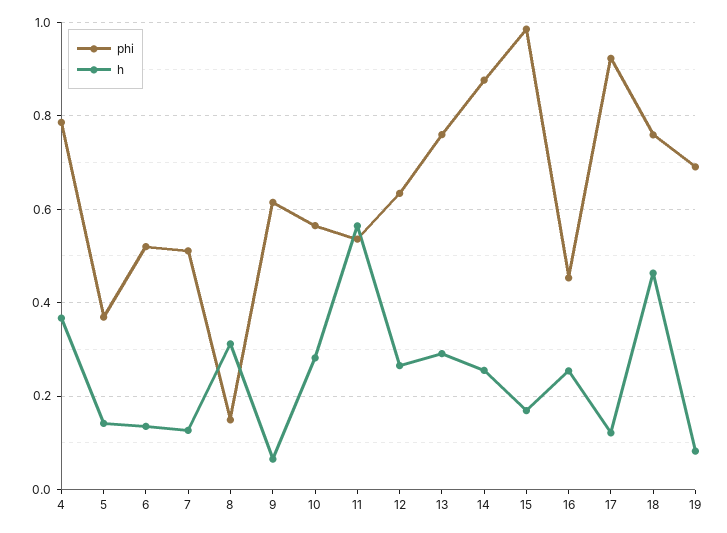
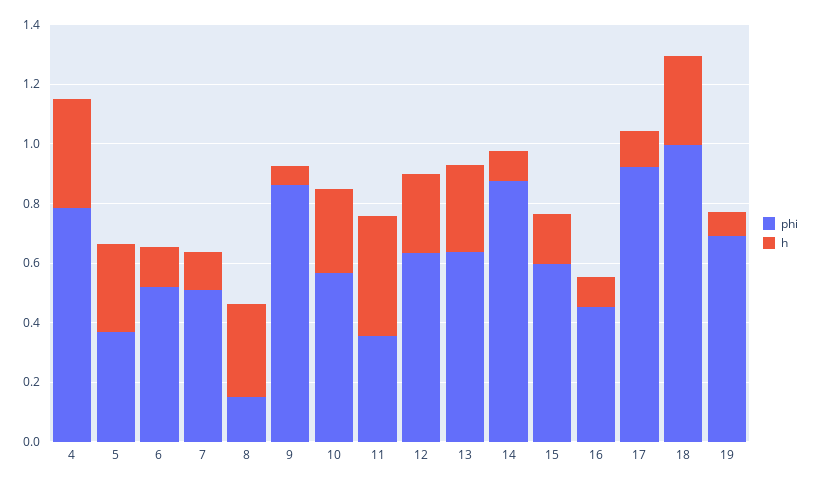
  {
    "phi": {
      "4": 0.78,
      "5": 0.36,
      "6": 0.52,
      "7": 0.52,
      "8": 0.14,
-     "9": 0.62,
+     "9": 0.85,
      "10": 0.56,
-     "11": 0.54,
+     "11": 0.35,
      "12": 0.64,
-     "13": 0.76,
+     "13": 0.65,
      "14": 0.88,
-     "15": 0.98,
+     "15": 0.6,
      "16": 0.46,
      "17": 0.92,
-     "18": 0.76,
+     "18": 1,
      "19": 0.7
    },
    "h": {
      "4": 0.36,
-     "5": 0.14,
+     "5": 0.3,
      "6": 0.14,
      "7": 0.12,
      "8": 0.32,
      "9": 0.06,
      "10": 0.28,
-     "11": 0.56,
+     "11": 0.4,
      "12": 0.26,
      "13": 0.3,
-     "14": 0.26,
+     "14": 0.1,
      "15": 0.16,
-     "16": 0.26,
+     "16": 0.1,
      "17": 0.12,
-     "18": 0.46,
+     "18": 0.3,
      "19": 0.08
    }
  }

